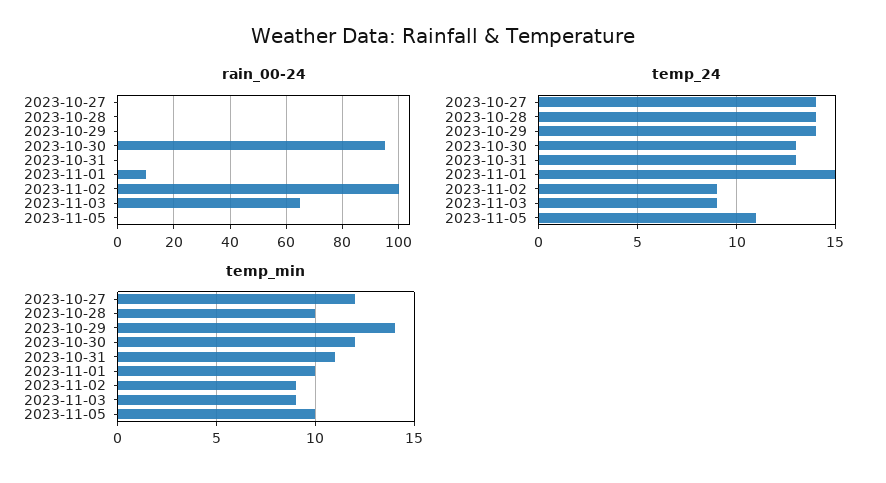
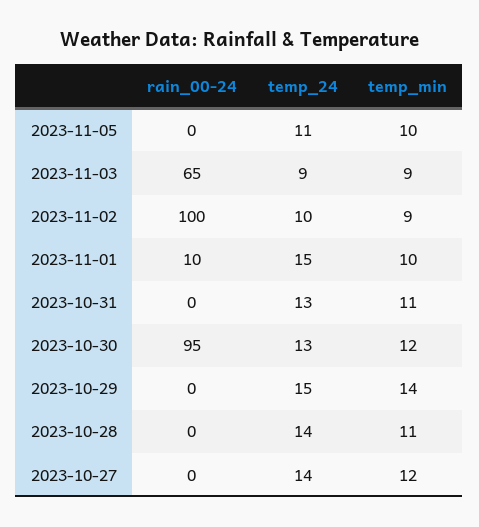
  {
    "rain_00-24": {
      "2023-10-27": 0,
      "2023-10-28": 0,
      "2023-10-29": 0,
      "2023-10-30": 95,
      "2023-10-31": 0,
      "2023-11-01": 10,
      "2023-11-02": 100,
      "2023-11-03": 65,
      "2023-11-05": 0
    },
    "temp_24": {
      "2023-10-27": 14,
      "2023-10-28": 14,
-     "2023-10-29": 14,
+     "2023-10-29": 15,
      "2023-10-30": 13,
      "2023-10-31": 13,
      "2023-11-01": 15,
-     "2023-11-02": 9,
+     "2023-11-02": 10,
      "2023-11-03": 9,
      "2023-11-05": 11
    },
    "temp_min": {
      "2023-10-27": 12,
-     "2023-10-28": 10,
+     "2023-10-28": 11,
      "2023-10-29": 14,
      "2023-10-30": 12,
      "2023-10-31": 11,
      "2023-11-01": 10,
      "2023-11-02": 9,
      "2023-11-03": 9,
      "2023-11-05": 10
    }
  }

